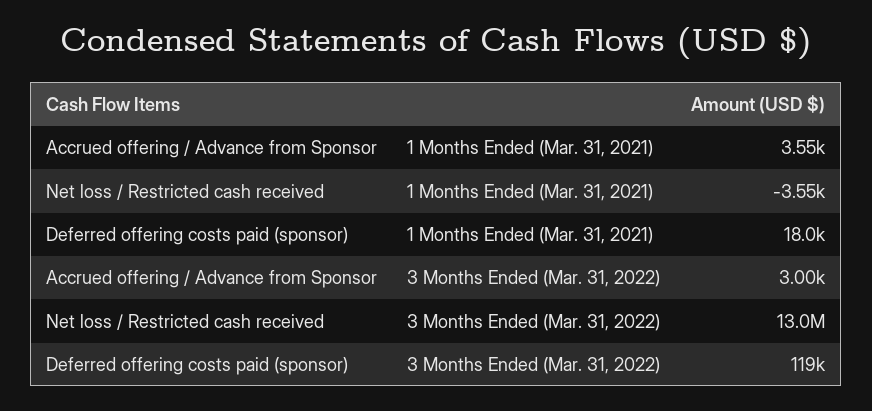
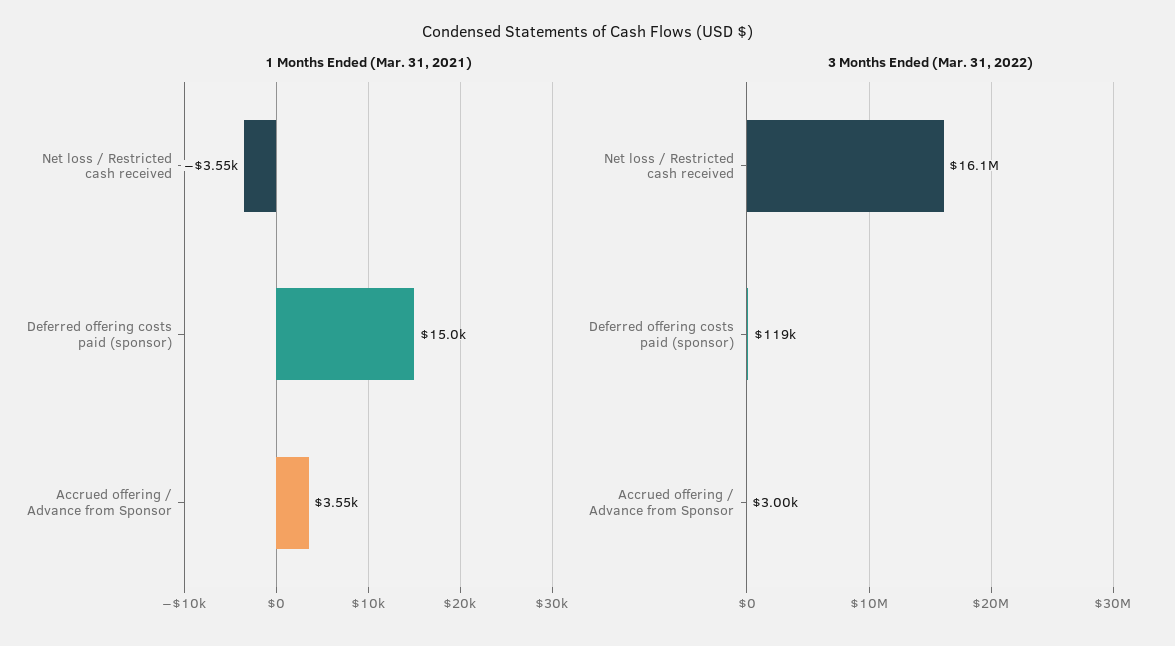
  {
    "1 Months Ended (Mar. 31, 2021)": {
      "Accrued offering / Advance from Sponsor": 3550,
      "Net loss / Restricted cash received": -3550,
-     "Deferred offering costs paid (sponsor)": 18000
+     "Deferred offering costs paid (sponsor)": 15000
    },
    "3 Months Ended (Mar. 31, 2022)": {
      "Accrued offering / Advance from Sponsor": 3000,
-     "Net loss / Restricted cash received": 13000000,
+     "Net loss / Restricted cash received": 16100000,
      "Deferred offering costs paid (sponsor)": 119000
    }
  }

